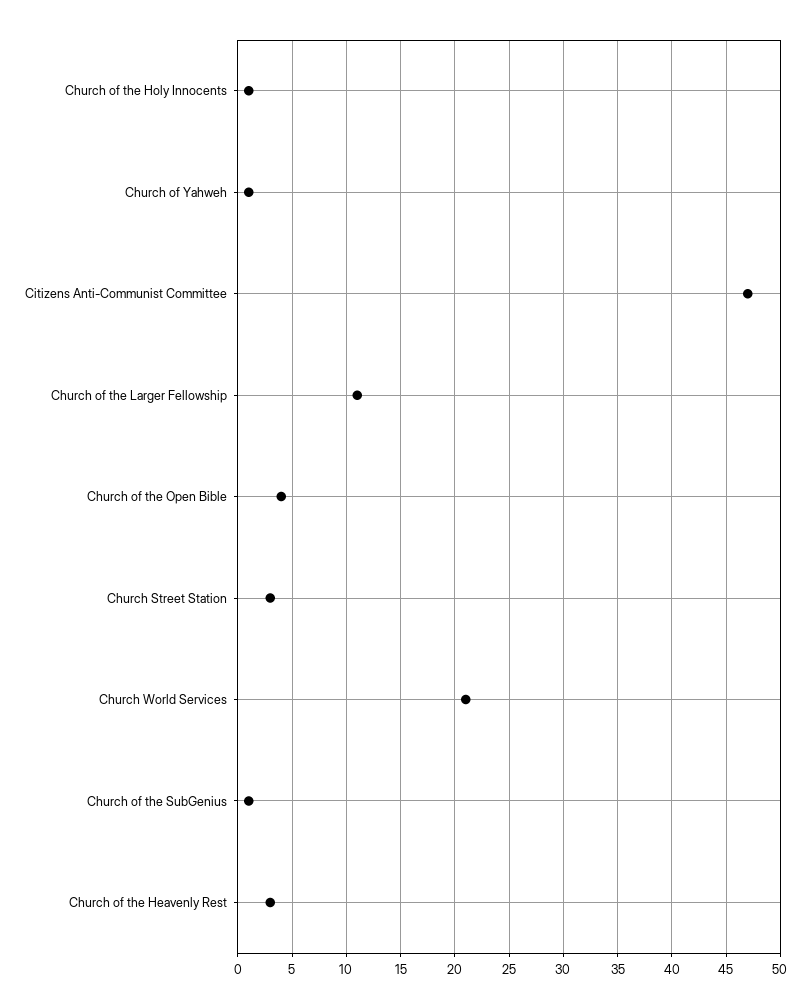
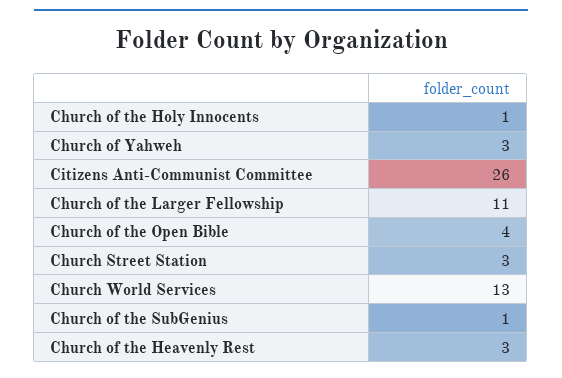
  {
    "Church of the Holy Innocents": 1,
-   "Church of Yahweh": 1,
+   "Church of Yahweh": 3,
-   "Citizens Anti-Communist Committee": 47,
+   "Citizens Anti-Communist Committee": 26,
    "Church of the Larger Fellowship": 11,
    "Church of the Open Bible": 4,
    "Church Street Station": 3,
-   "Church World Services": 21,
+   "Church World Services": 13,
    "Church of the SubGenius": 1,
    "Church of the Heavenly Rest": 3
  }

